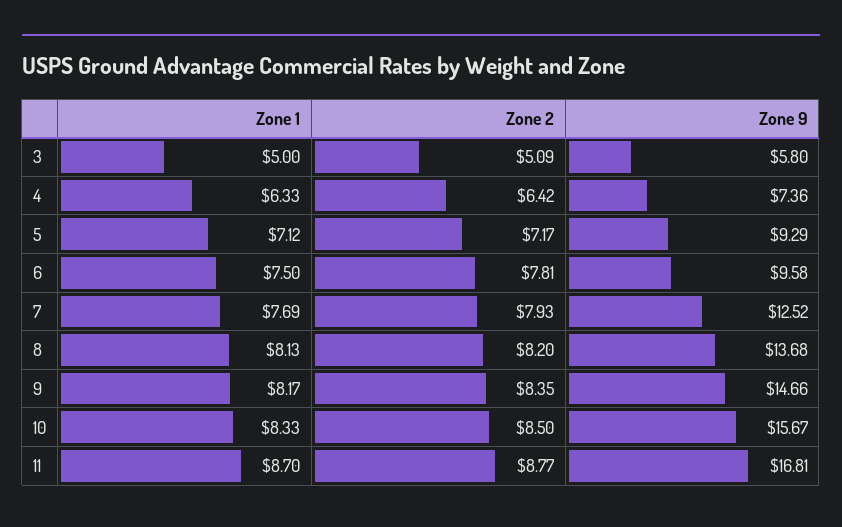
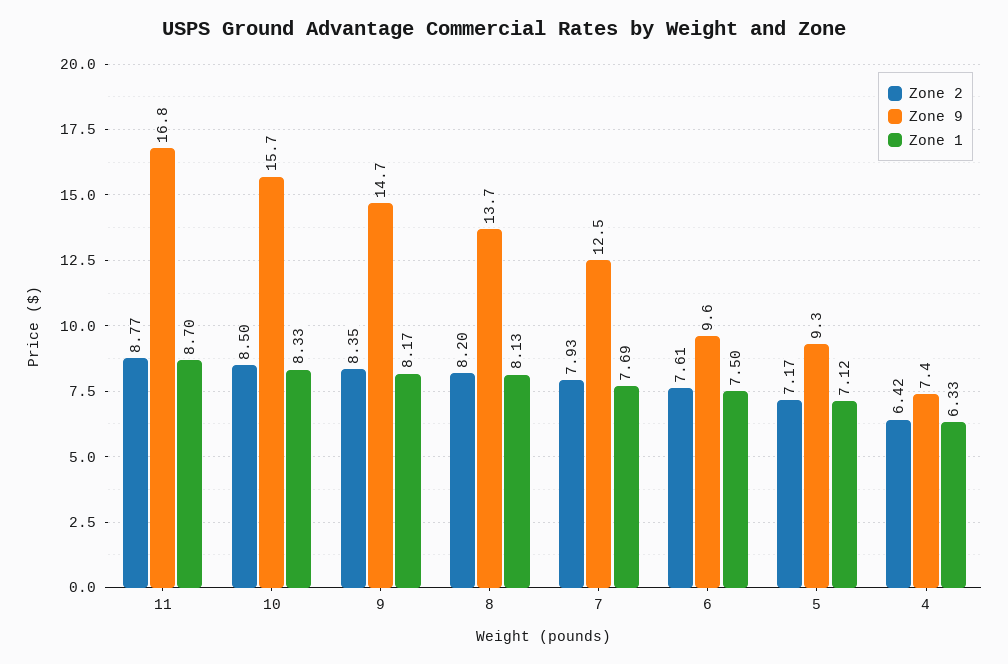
  {
    "Zone 1": {
-     "3": 5,
      "4": 6.33,
      "5": 7.12,
      "6": 7.5,
      "7": 7.69,
      "8": 8.13,
      "9": 8.17,
      "10": 8.33,
      "11": 8.7
    },
    "Zone 2": {
-     "3": 5.09,
      "4": 6.42,
      "5": 7.17,
-     "6": 7.81,
+     "6": 7.61,
      "7": 7.93,
      "8": 8.2,
      "9": 8.35,
      "10": 8.5,
      "11": 8.77
    },
    "Zone 9": {
-     "3": 5.8,
      "4": 7.36,
      "5": 9.29,
      "6": 9.58,
      "7": 12.52,
      "8": 13.68,
      "9": 14.66,
      "10": 15.67,
      "11": 16.81
    }
  }

